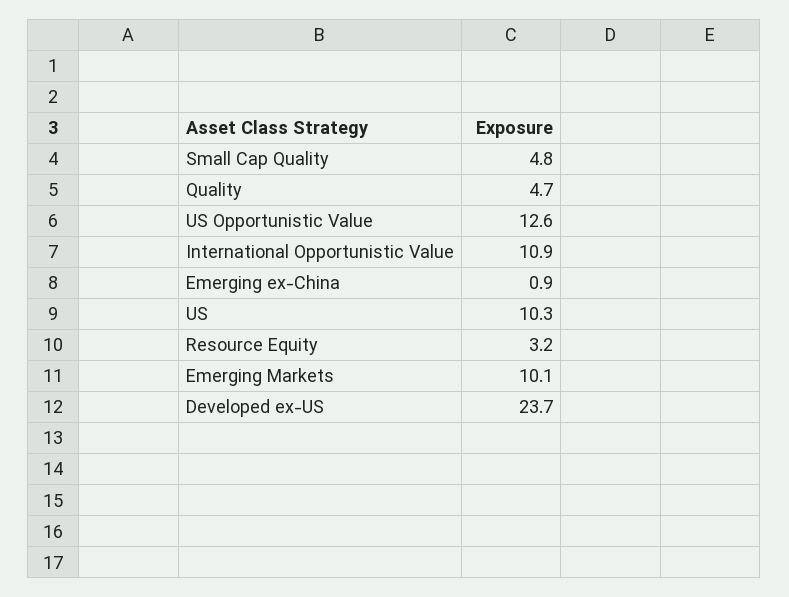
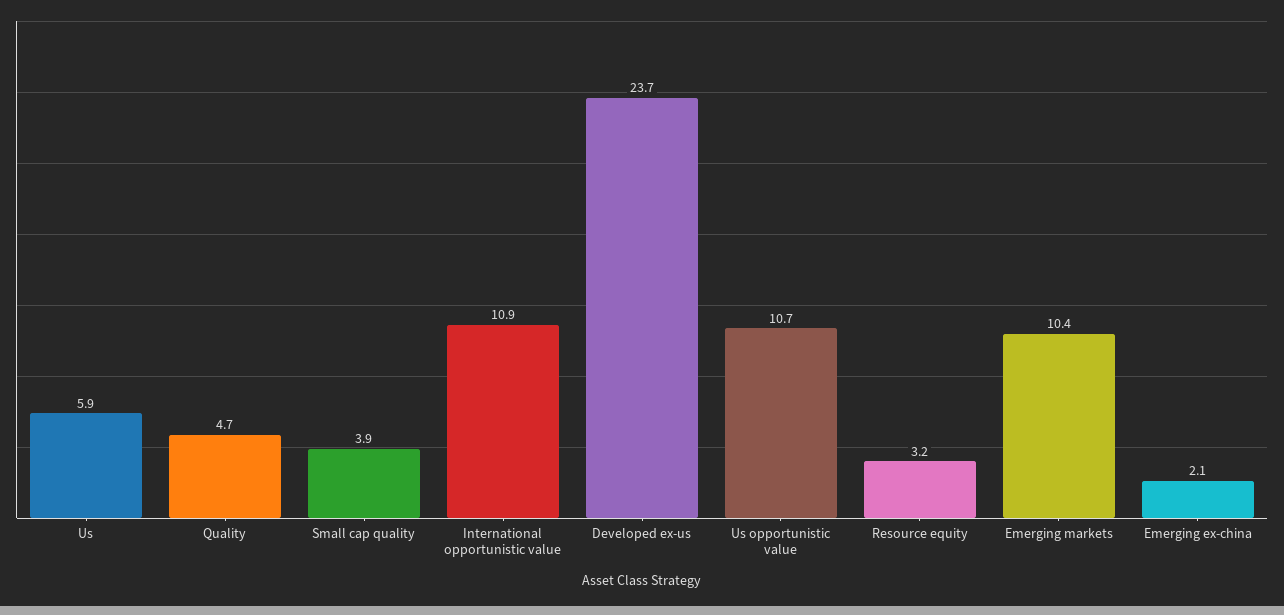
  {
-   "Small Cap Quality": 4.8,
+   "Small Cap Quality": 3.9,
    "Quality": 4.7,
-   "US Opportunistic Value": 12.6,
+   "US Opportunistic Value": 10.7,
    "International Opportunistic Value": 10.9,
-   "Emerging ex-China": 0.9,
+   "Emerging ex-China": 2.1,
-   "US": 10.3,
+   "US": 5.9,
    "Resource Equity": 3.2,
-   "Emerging Markets": 10.1,
+   "Emerging Markets": 10.4,
    "Developed ex-US": 23.7
  }

